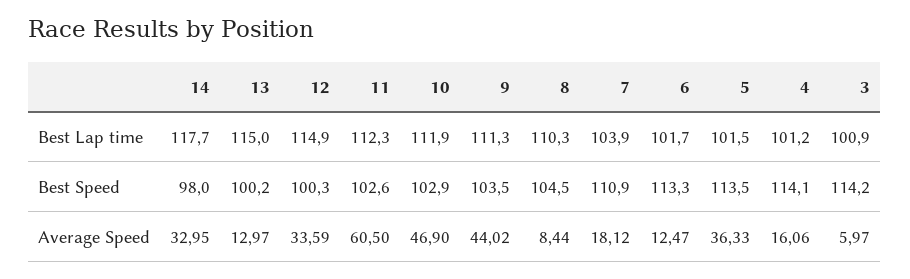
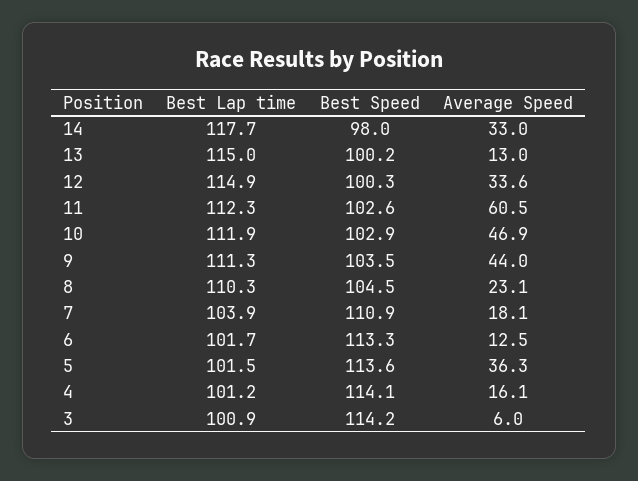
  {
    "14": {
      "Best Lap time": 117.7,
      "Best Speed": 98,
      "Average Speed": 32.95
    },
    "13": {
      "Best Lap time": 115,
      "Best Speed": 100.2,
      "Average Speed": 12.97
    },
    "12": {
      "Best Lap time": 114.9,
      "Best Speed": 100.3,
      "Average Speed": 33.59
    },
    "11": {
      "Best Lap time": 112.3,
      "Best Speed": 102.6,
      "Average Speed": 60.5
    },
    "10": {
      "Best Lap time": 111.9,
      "Best Speed": 102.9,
      "Average Speed": 46.9
    },
    "9": {
      "Best Lap time": 111.3,
      "Best Speed": 103.5,
      "Average Speed": 44.02
    },
    "8": {
      "Best Lap time": 110.3,
      "Best Speed": 104.5,
-     "Average Speed": 8.44
+     "Average Speed": 23.1
    },
    "7": {
      "Best Lap time": 103.9,
      "Best Speed": 110.9,
      "Average Speed": 18.12
    },
    "6": {
      "Best Lap time": 101.7,
      "Best Speed": 113.3,
      "Average Speed": 12.47
    },
    "5": {
      "Best Lap time": 101.5,
-     "Best Speed": 113.5,
+     "Best Speed": 113.6,
      "Average Speed": 36.33
    },
    "4": {
      "Best Lap time": 101.2,
      "Best Speed": 114.1,
      "Average Speed": 16.06
    },
    "3": {
      "Best Lap time": 100.9,
      "Best Speed": 114.2,
      "Average Speed": 5.97
    }
  }

